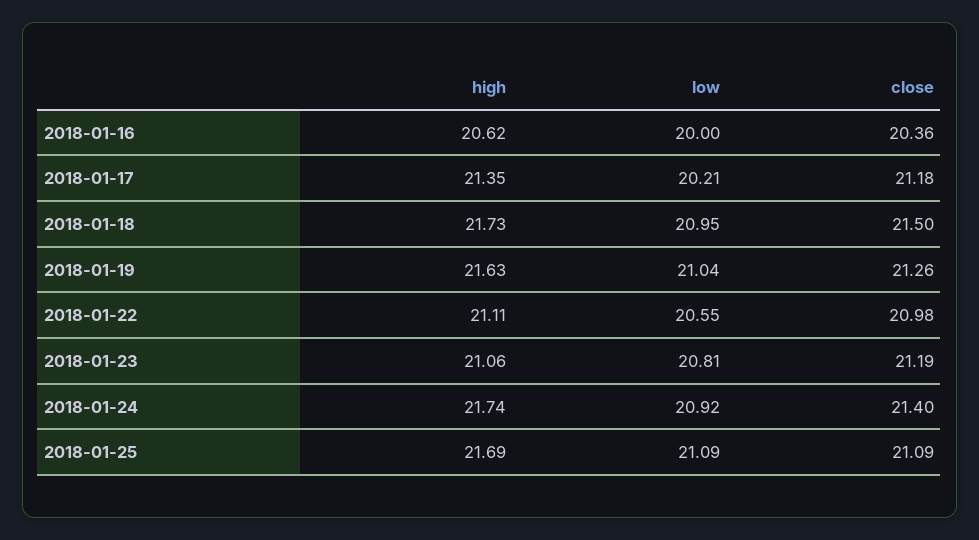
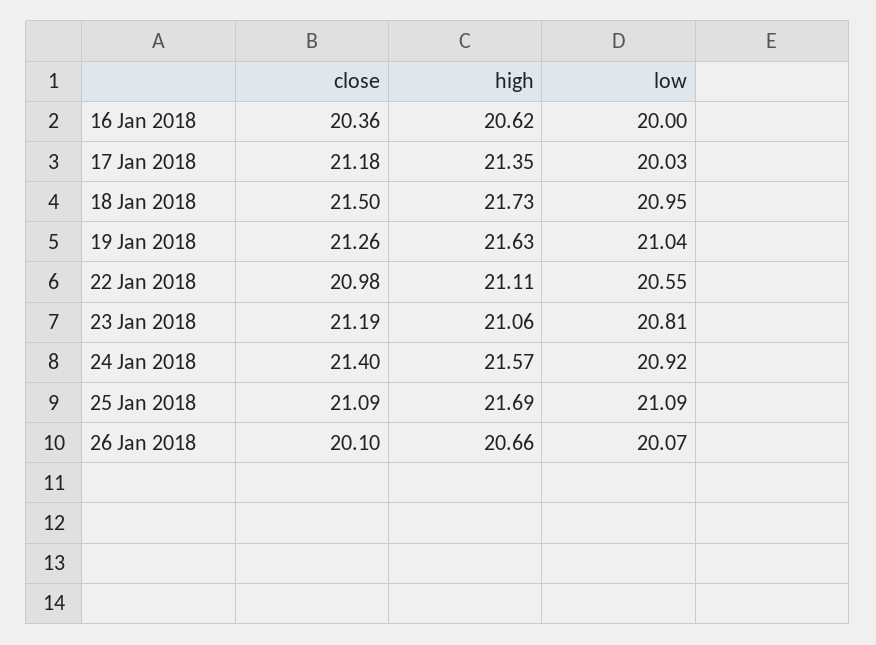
  {
    "high": {
      "2018-01-16": 20.62,
      "2018-01-17": 21.35,
      "2018-01-18": 21.73,
      "2018-01-19": 21.63,
      "2018-01-22": 21.11,
      "2018-01-23": 21.06,
-     "2018-01-24": 21.74,
+     "2018-01-24": 21.57,
-     "2018-01-25": 21.69
+     "2018-01-25": 21.69,
+     "26 Jan 2018": 20.66
    },
    "low": {
      "2018-01-16": 20,
-     "2018-01-17": 20.21,
+     "2018-01-17": 20.03,
      "2018-01-18": 20.95,
      "2018-01-19": 21.04,
      "2018-01-22": 20.55,
      "2018-01-23": 20.81,
      "2018-01-24": 20.92,
-     "2018-01-25": 21.09
+     "2018-01-25": 21.09,
+     "26 Jan 2018": 20.07
    },
    "close": {
      "2018-01-16": 20.36,
      "2018-01-17": 21.18,
      "2018-01-18": 21.5,
      "2018-01-19": 21.26,
      "2018-01-22": 20.98,
      "2018-01-23": 21.19,
      "2018-01-24": 21.4,
-     "2018-01-25": 21.09
+     "2018-01-25": 21.09,
+     "26 Jan 2018": 20.1
    }
  }

